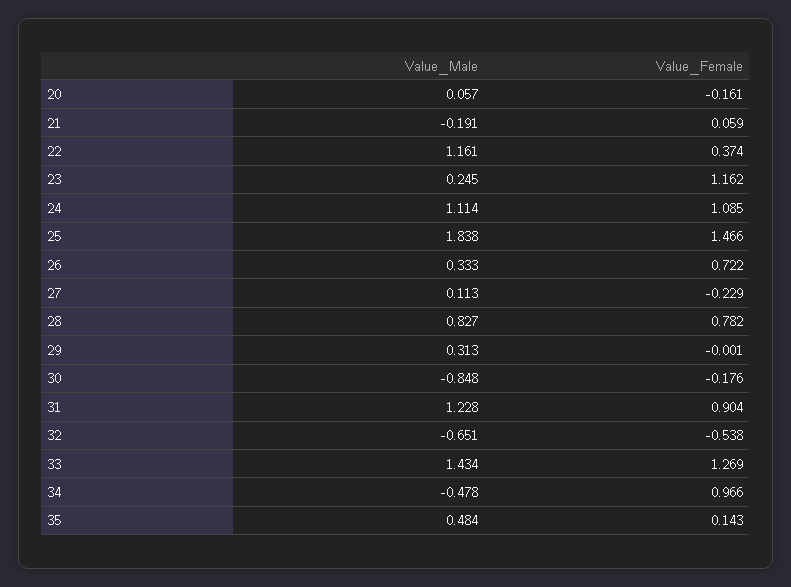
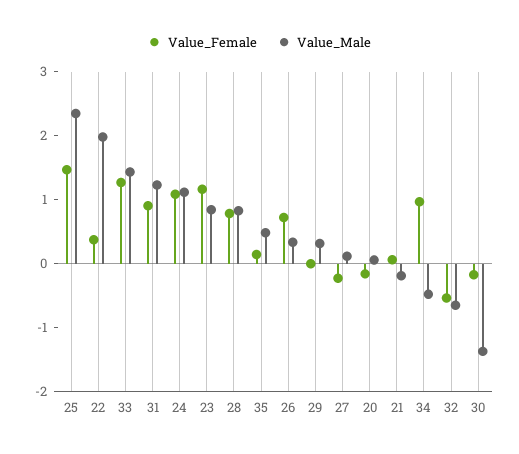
  {
    "Value_Male": {
      "20": 0.057,
      "21": -0.191,
-     "22": 1.161,
+     "22": 2,
-     "23": 0.245,
+     "23": 0.8,
      "24": 1.114,
-     "25": 1.838,
+     "25": 2.4,
      "26": 0.333,
      "27": 0.113,
      "28": 0.827,
      "29": 0.313,
-     "30": -0.848,
+     "30": -1.4,
      "31": 1.228,
      "32": -0.651,
      "33": 1.434,
      "34": -0.478,
      "35": 0.484
    },
    "Value_Female": {
      "20": -0.161,
      "21": 0.059,
      "22": 0.374,
      "23": 1.162,
      "24": 1.085,
      "25": 1.466,
      "26": 0.722,
      "27": -0.229,
      "28": 0.782,
      "29": -0.001,
      "30": -0.176,
      "31": 0.904,
      "32": -0.538,
      "33": 1.269,
      "34": 0.966,
      "35": 0.143
    }
  }

